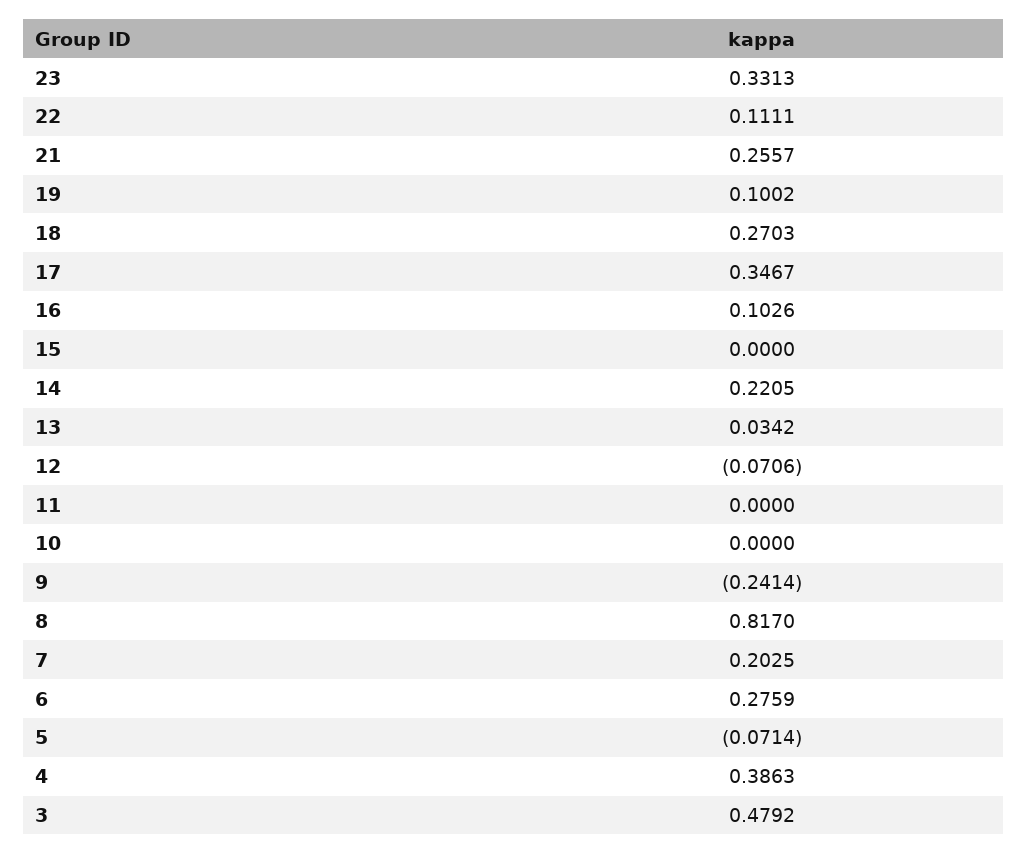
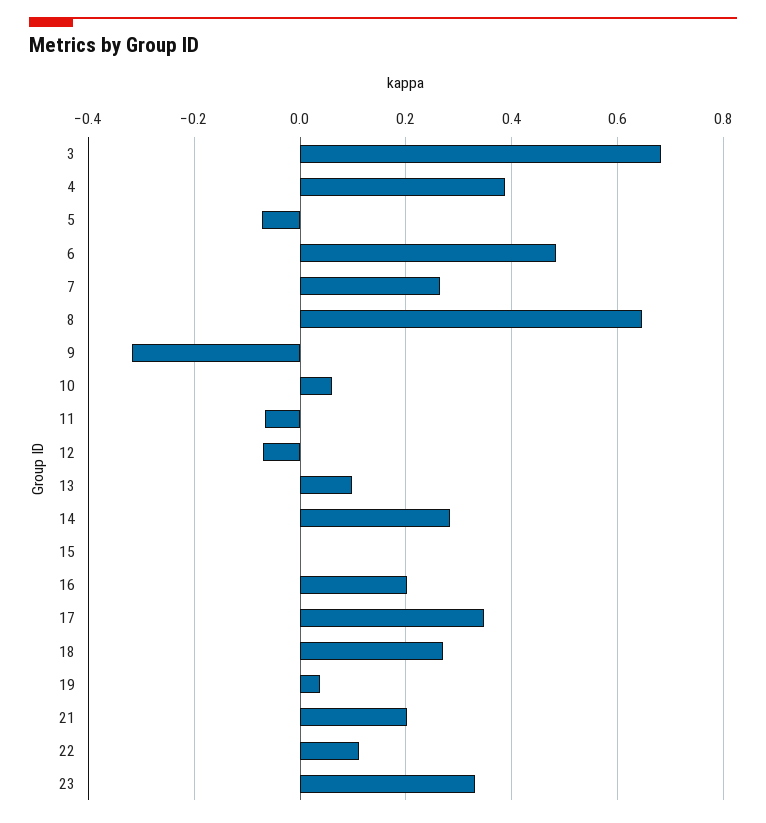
  {
    "23": 0.3313,
    "22": 0.1111,
-   "21": 0.2557,
+   "21": 0.2,
-   "19": 0.1002,
+   "19": 0.04,
    "18": 0.2703,
    "17": 0.3467,
-   "16": 0.1026,
+   "16": 0.2,
    "15": 0,
-   "14": 0.2205,
+   "14": 0.28,
-   "13": 0.0342,
+   "13": 0.1,
    "12": -0.0706,
-   "11": 0,
+   "11": -0.06,
-   "10": 0,
+   "10": 0.06,
-   "9": -0.2414,
+   "9": -0.32,
-   "8": 0.817,
+   "8": 0.64,
-   "7": 0.2025,
+   "7": 0.26,
-   "6": 0.2759,
+   "6": 0.48,
    "5": -0.0714,
    "4": 0.3863,
-   "3": 0.4792
+   "3": 0.68
  }

